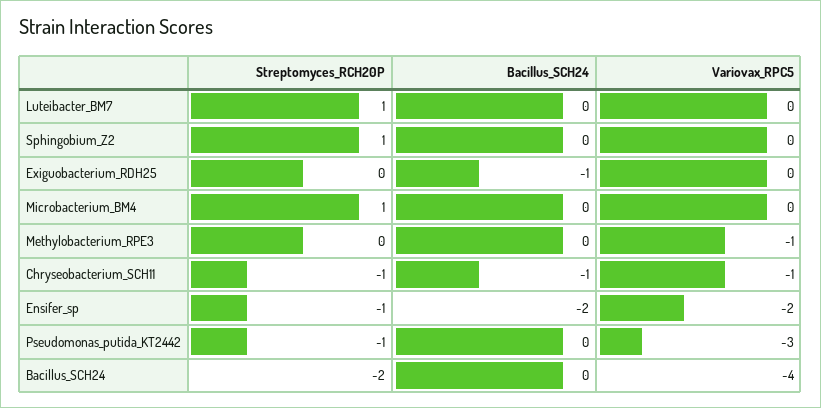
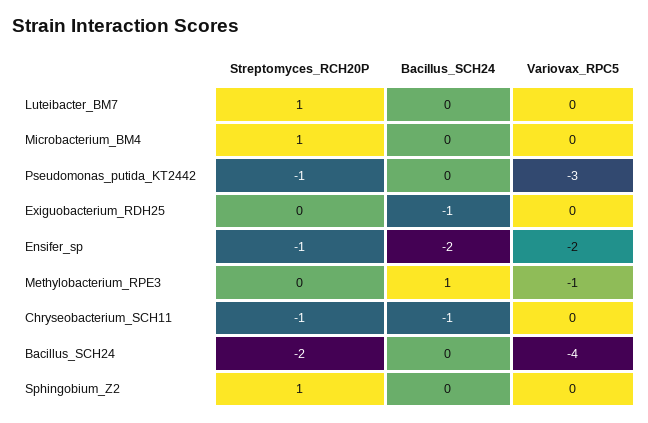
  {
    "Streptomyces_RCH20P": {
      "Luteibacter_BM7": 1,
      "Sphingobium_Z2": 1,
      "Exiguobacterium_RDH25": 0,
      "Microbacterium_BM4": 1,
      "Methylobacterium_RPE3": 0,
      "Chryseobacterium_SCH11": -1,
      "Ensifer_sp": -1,
      "Pseudomonas_putida_KT2442": -1,
      "Bacillus_SCH24": -2
    },
    "Bacillus_SCH24": {
      "Luteibacter_BM7": 0,
      "Sphingobium_Z2": 0,
      "Exiguobacterium_RDH25": -1,
      "Microbacterium_BM4": 0,
-     "Methylobacterium_RPE3": 0,
+     "Methylobacterium_RPE3": 1,
      "Chryseobacterium_SCH11": -1,
      "Ensifer_sp": -2,
      "Pseudomonas_putida_KT2442": 0,
      "Bacillus_SCH24": 0
    },
    "Variovax_RPC5": {
      "Luteibacter_BM7": 0,
      "Sphingobium_Z2": 0,
      "Exiguobacterium_RDH25": 0,
      "Microbacterium_BM4": 0,
      "Methylobacterium_RPE3": -1,
-     "Chryseobacterium_SCH11": -1,
+     "Chryseobacterium_SCH11": 0,
      "Ensifer_sp": -2,
      "Pseudomonas_putida_KT2442": -3,
      "Bacillus_SCH24": -4
    }
  }

